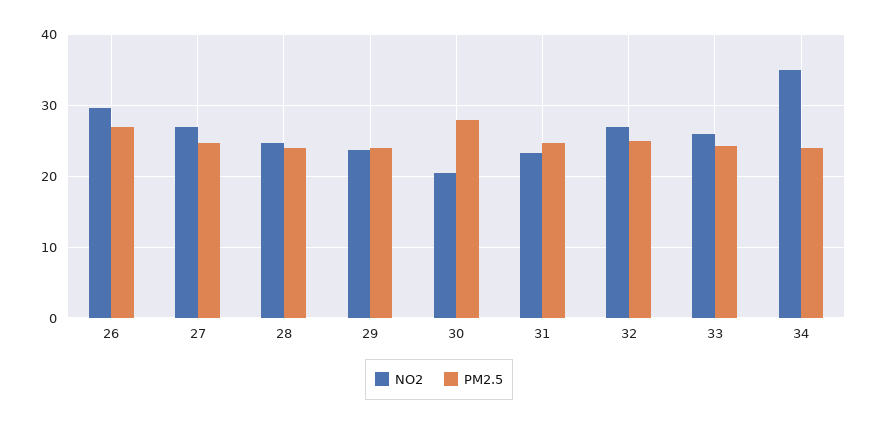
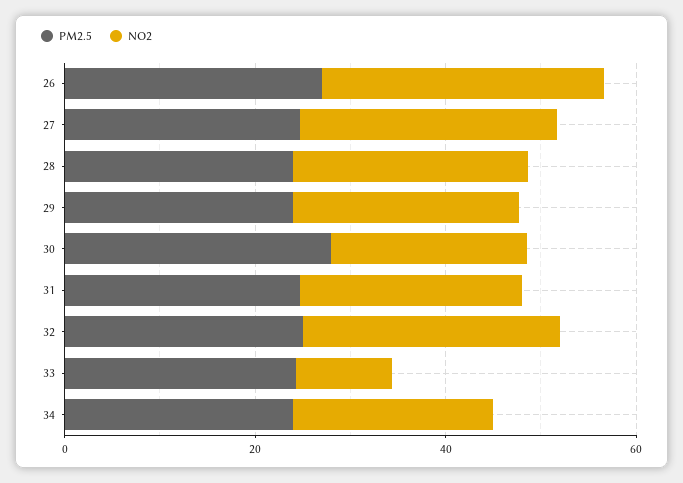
  {
    "NO2": {
      "26": 30,
      "27": 27,
      "28": 25,
      "29": 24,
      "30": 21,
      "31": 23,
      "32": 27,
-     "33": 26,
+     "33": 10,
-     "34": 35
+     "34": 20
    },
    "PM2.5": {
      "26": 27,
      "27": 25,
      "28": 24,
      "29": 24,
      "30": 28,
      "31": 25,
      "32": 25,
      "33": 24,
      "34": 24
    }
  }

